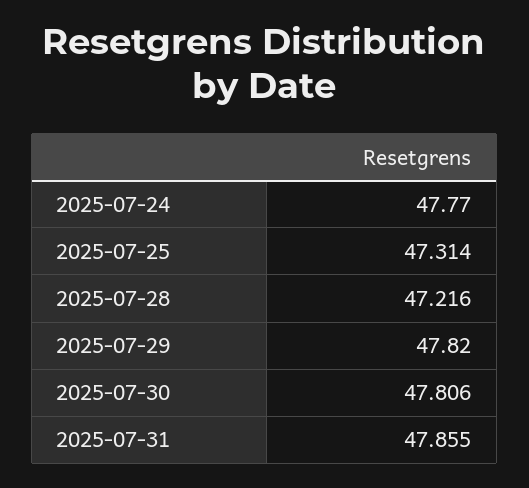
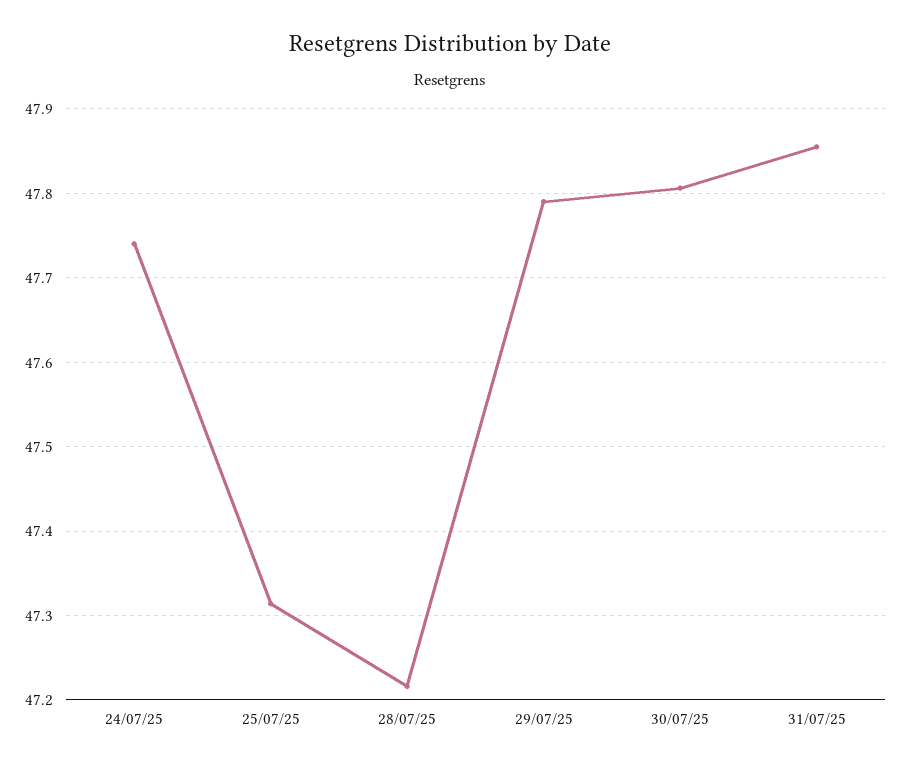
  {
-   "2025-07-24": 47.77,
+   "2025-07-24": 47.74,
    "2025-07-25": 47.314,
    "2025-07-28": 47.216,
-   "2025-07-29": 47.82,
+   "2025-07-29": 47.79,
    "2025-07-30": 47.806,
    "2025-07-31": 47.855
  }

